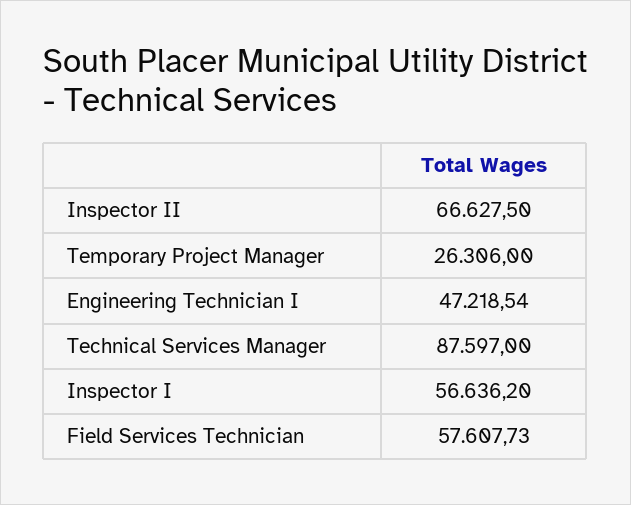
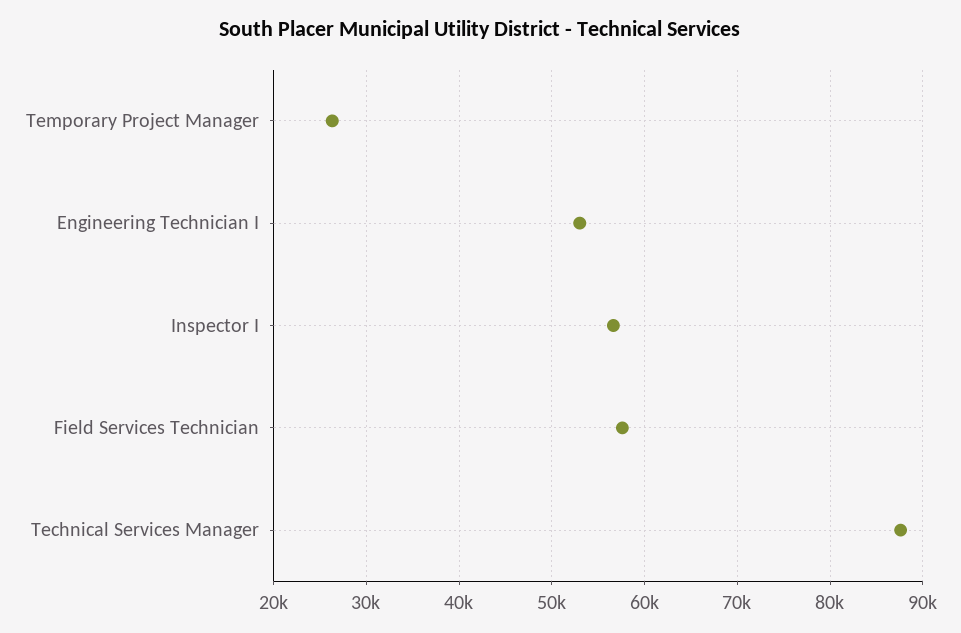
  {
-   "Inspector II": 66627.5,
    "Temporary Project Manager": 26306,
-   "Engineering Technician I": 47218.54,
+   "Engineering Technician I": 53000,
    "Technical Services Manager": 87597,
    "Inspector I": 56636.2,
    "Field Services Technician": 57607.73
  }

